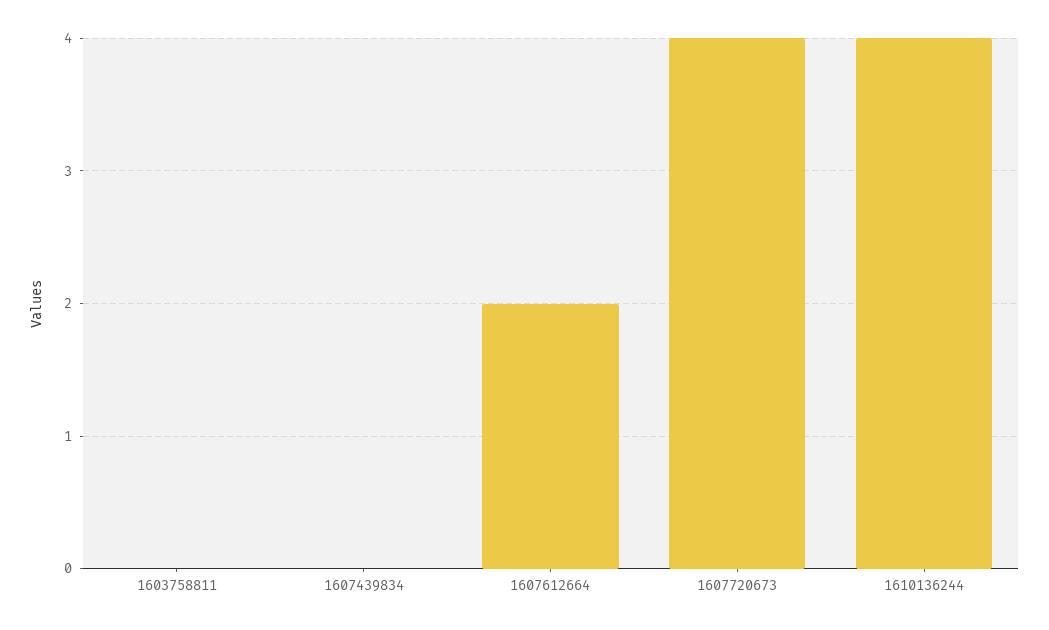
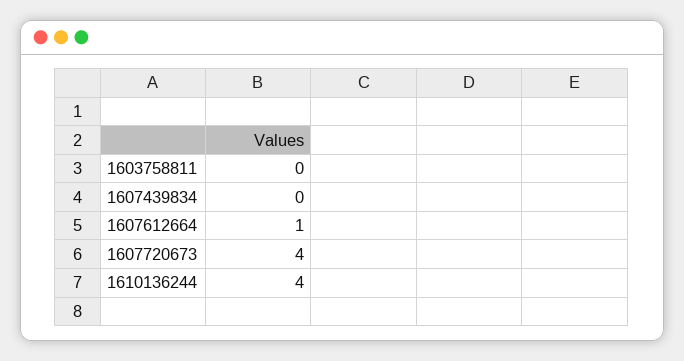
  {
    "1603758811": 0,
    "1607439834": 0,
-   "1607612664": 2,
+   "1607612664": 1,
    "1607720673": 4,
    "1610136244": 4
  }

